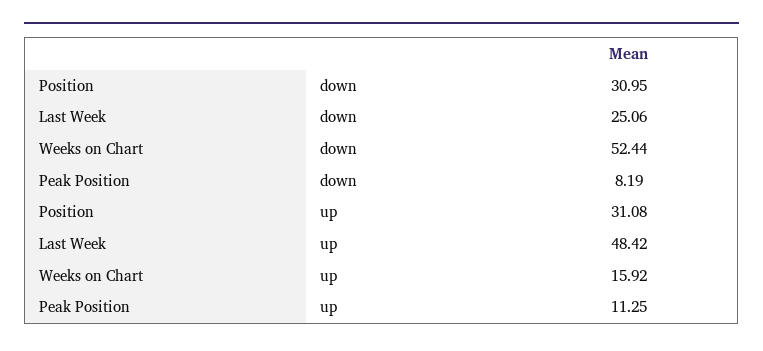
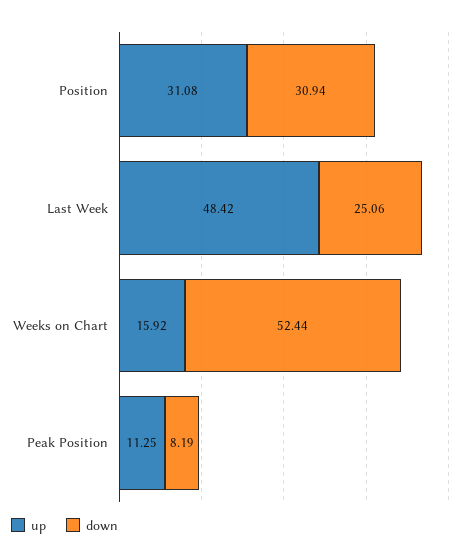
  {
    "down": {
-     "Position": 30.95,
+     "Position": 30.94,
      "Last Week": 25.06,
      "Weeks on Chart": 52.44,
      "Peak Position": 8.19
    },
    "up": {
      "Position": 31.08,
      "Last Week": 48.42,
      "Weeks on Chart": 15.92,
      "Peak Position": 11.25
    }
  }

